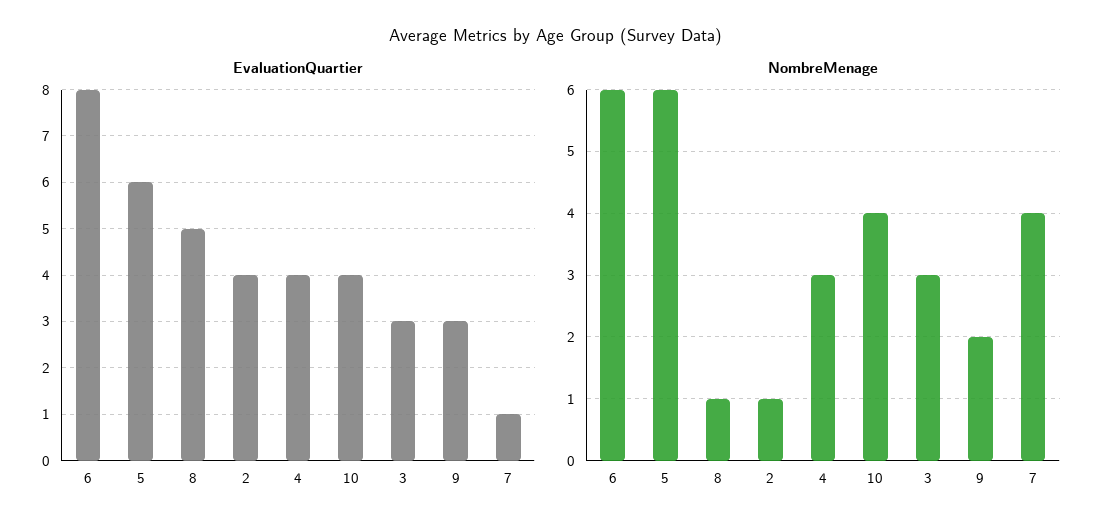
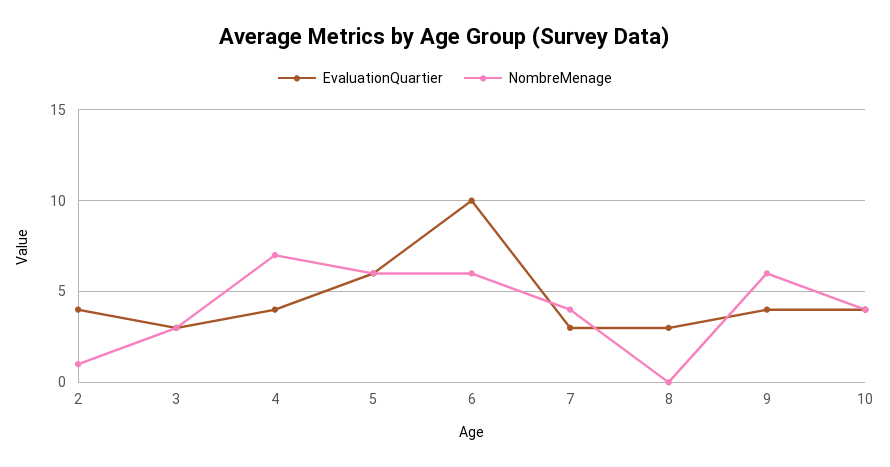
  {
    "EvaluationQuartier": {
-     "6": 8,
+     "6": 10,
      "5": 6,
-     "8": 5,
+     "8": 3,
      "2": 4,
      "4": 4,
      "10": 4,
      "3": 3,
-     "9": 3,
+     "9": 4,
-     "7": 1
+     "7": 3
    },
    "NombreMenage": {
      "6": 6,
      "5": 6,
-     "8": 1,
+     "8": 0,
      "2": 1,
-     "4": 3,
+     "4": 7,
      "10": 4,
      "3": 3,
-     "9": 2,
+     "9": 6,
      "7": 4
    }
  }

